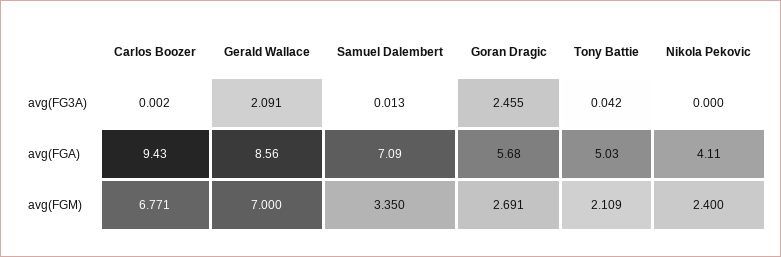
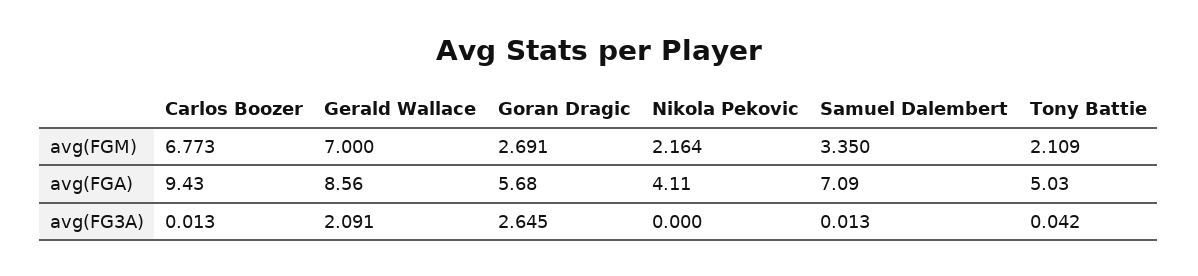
  {
    "Carlos Boozer": {
-     "avg(FG3A)": 0.002,
+     "avg(FG3A)": 0.013,
      "avg(FGA)": 9.43,
-     "avg(FGM)": 6.771
+     "avg(FGM)": 6.773
    },
    "Gerald Wallace": {
      "avg(FG3A)": 2.091,
      "avg(FGA)": 8.56,
      "avg(FGM)": 7
    },
    "Samuel Dalembert": {
      "avg(FG3A)": 0.013,
      "avg(FGA)": 7.09,
      "avg(FGM)": 3.35
    },
    "Goran Dragic": {
-     "avg(FG3A)": 2.455,
+     "avg(FG3A)": 2.645,
      "avg(FGA)": 5.68,
      "avg(FGM)": 2.691
    },
    "Tony Battie": {
      "avg(FG3A)": 0.042,
      "avg(FGA)": 5.03,
      "avg(FGM)": 2.109
    },
    "Nikola Pekovic": {
      "avg(FG3A)": 0,
      "avg(FGA)": 4.11,
-     "avg(FGM)": 2.4
+     "avg(FGM)": 2.164
    }
  }

